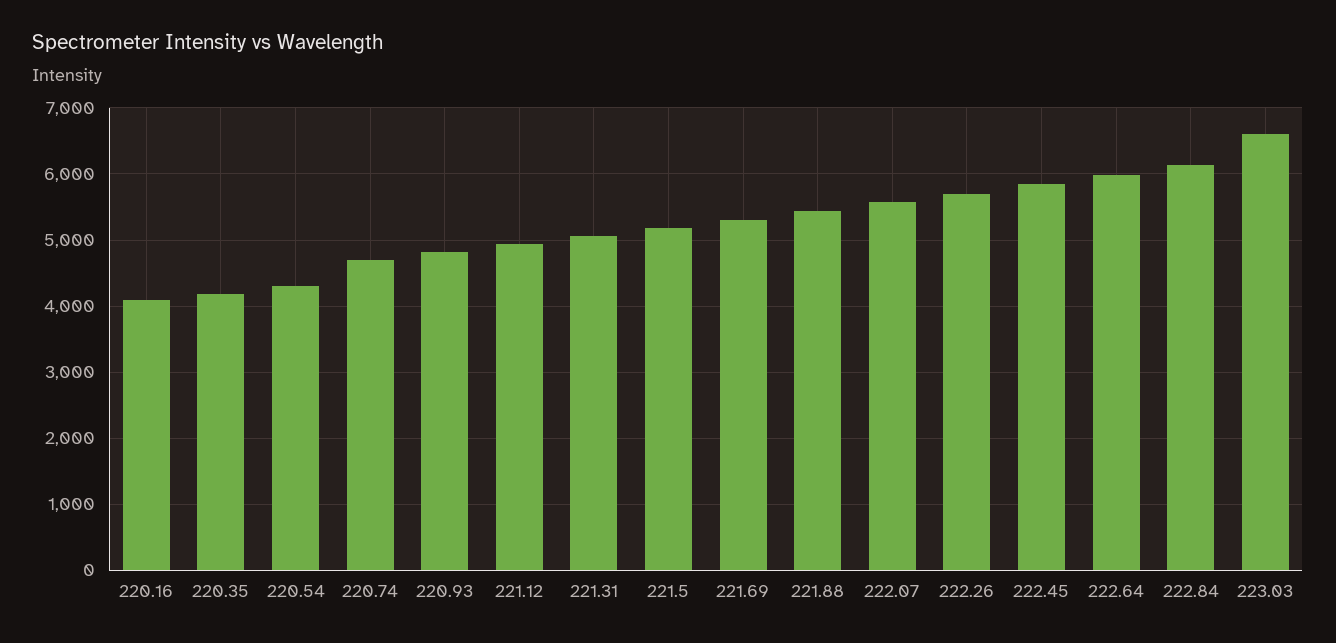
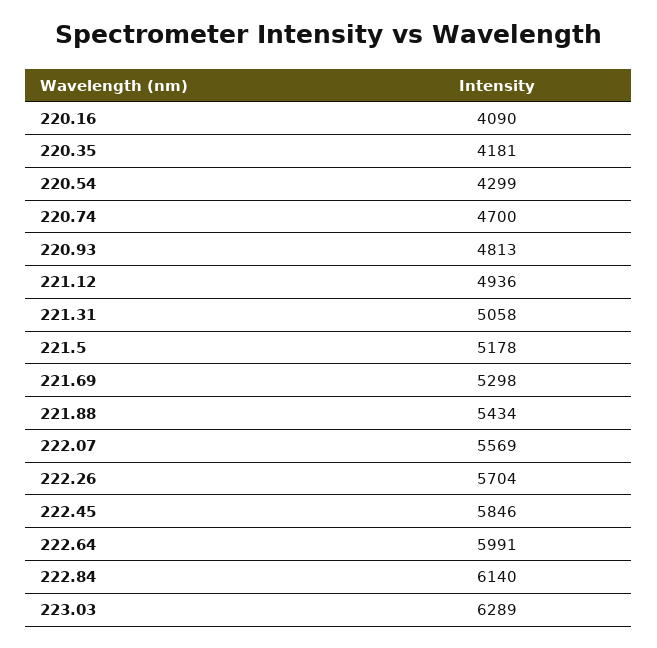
  {
    "220.16": 4090,
    "220.35": 4181,
    "220.54": 4299,
    "220.74": 4700,
    "220.93": 4813,
    "221.12": 4936,
    "221.31": 5058,
    "221.5": 5178,
    "221.69": 5298,
    "221.88": 5434,
    "222.07": 5569,
    "222.26": 5704,
    "222.45": 5846,
    "222.64": 5991,
    "222.84": 6140,
-   "223.03": 6600
+   "223.03": 6289
  }

